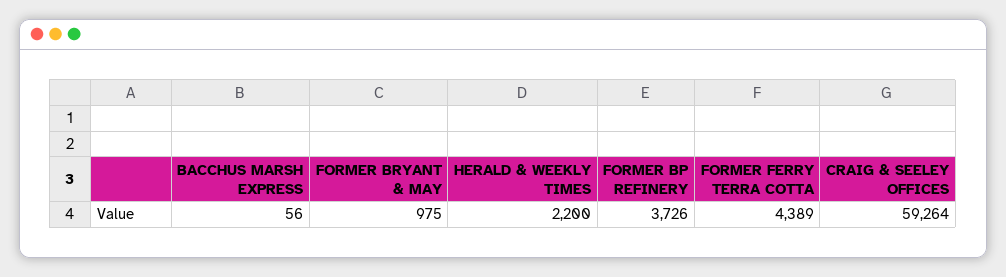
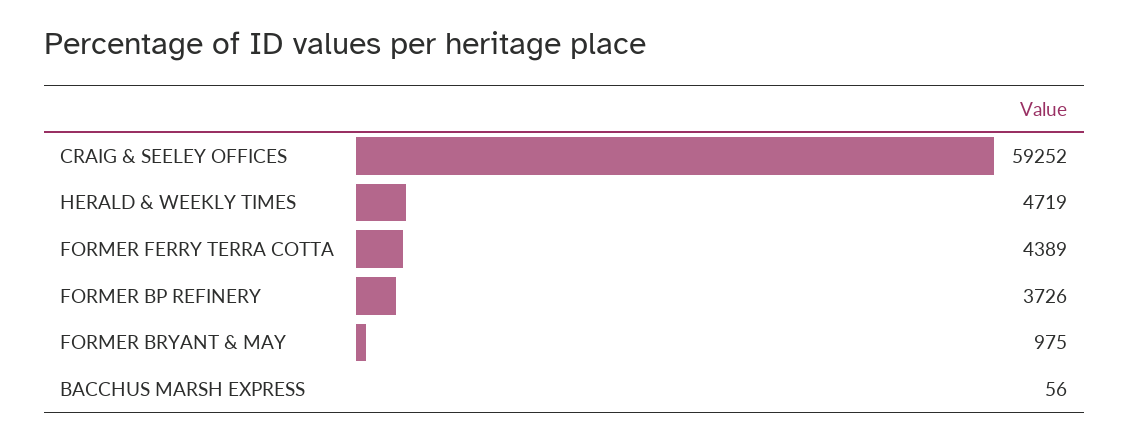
  {
    "BACCHUS MARSH EXPRESS": 56,
    "FORMER BRYANT & MAY": 975,
-   "HERALD & WEEKLY TIMES": 2200,
+   "HERALD & WEEKLY TIMES": 4719,
    "FORMER BP REFINERY": 3726,
    "FORMER FERRY TERRA COTTA": 4389,
-   "CRAIG & SEELEY OFFICES": 59264
+   "CRAIG & SEELEY OFFICES": 59252
  }

